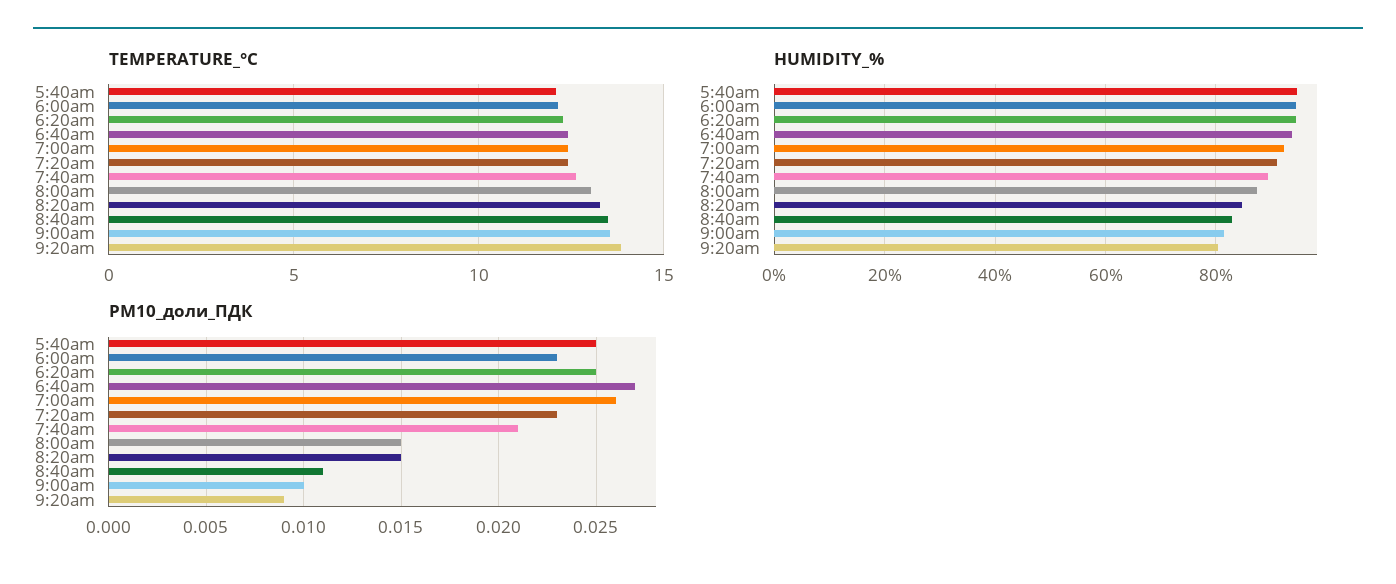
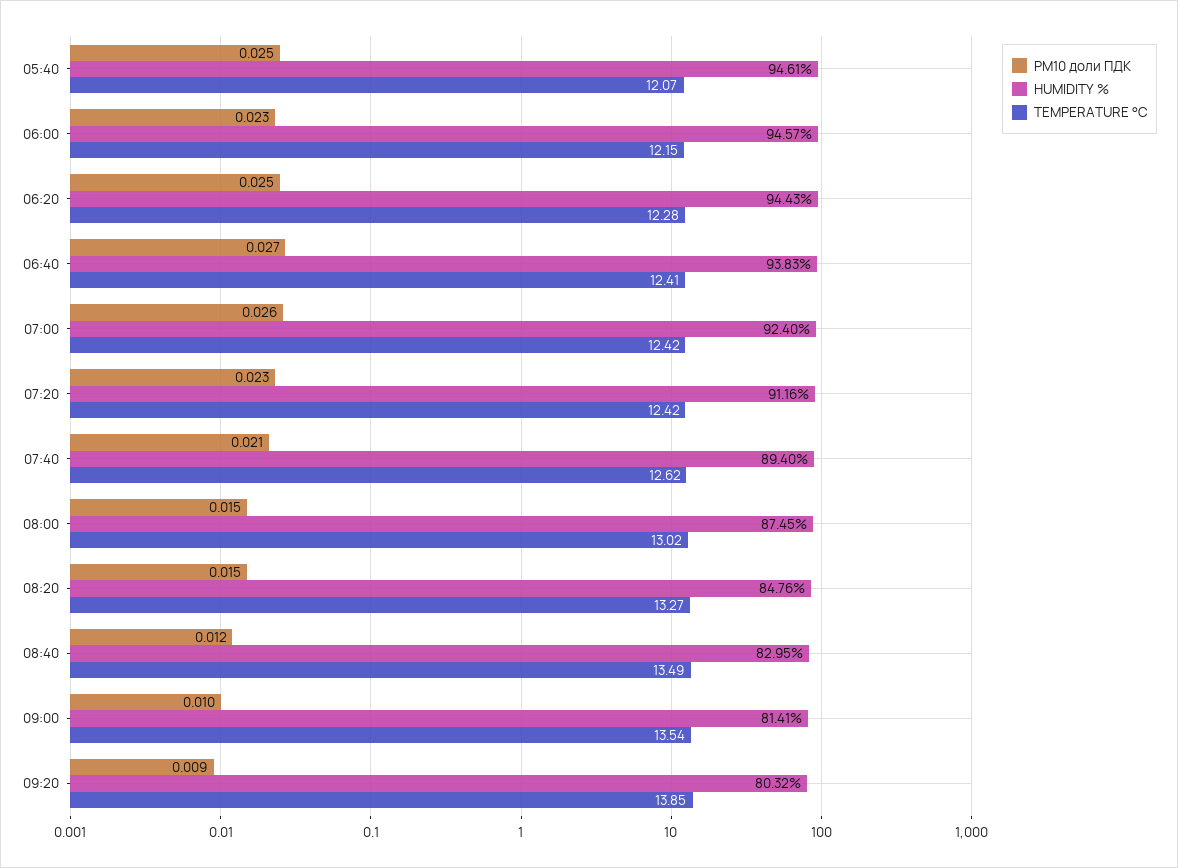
  {
    "TEMPERATURE_°C": {
      "5:40am": 12.07,
      "6:00am": 12.15,
      "6:20am": 12.28,
      "6:40am": 12.41,
      "7:00am": 12.42,
      "7:20am": 12.42,
      "7:40am": 12.62,
      "8:00am": 13.02,
      "8:20am": 13.27,
      "8:40am": 13.49,
      "9:00am": 13.54,
      "9:20am": 13.85
    },
    "HUMIDITY_%": {
      "5:40am": 94.61,
      "6:00am": 94.57,
      "6:20am": 94.43,
      "6:40am": 93.83,
      "7:00am": 92.4,
      "7:20am": 91.16,
      "7:40am": 89.4,
      "8:00am": 87.45,
      "8:20am": 84.76,
      "8:40am": 82.95,
      "9:00am": 81.41,
      "9:20am": 80.32
    },
    "PM10_доли_ПДК": {
      "5:40am": 0.025,
      "6:00am": 0.023,
      "6:20am": 0.025,
      "6:40am": 0.027,
      "7:00am": 0.026,
      "7:20am": 0.023,
      "7:40am": 0.021,
      "8:00am": 0.015,
      "8:20am": 0.015,
-     "8:40am": 0.011,
+     "8:40am": 0.012,
      "9:00am": 0.01,
      "9:20am": 0.009
    }
  }

